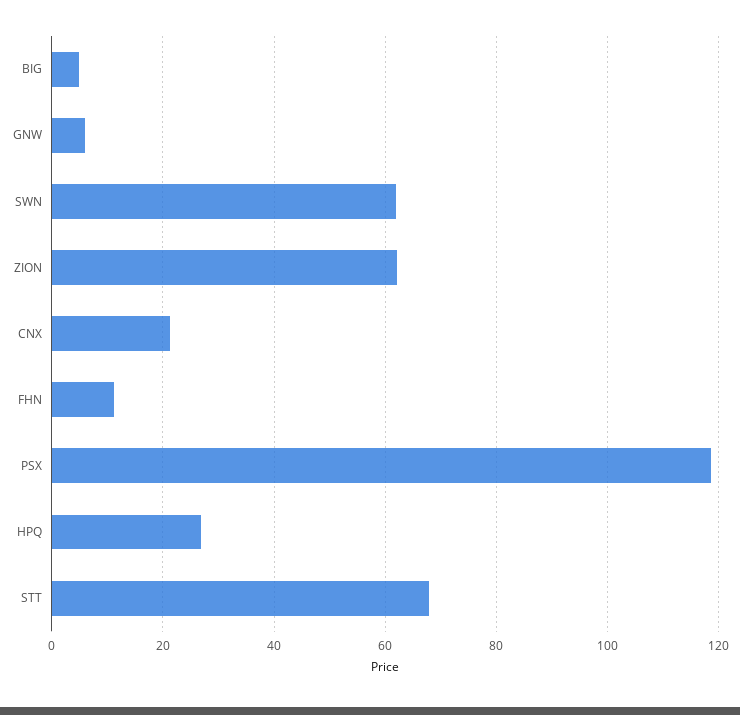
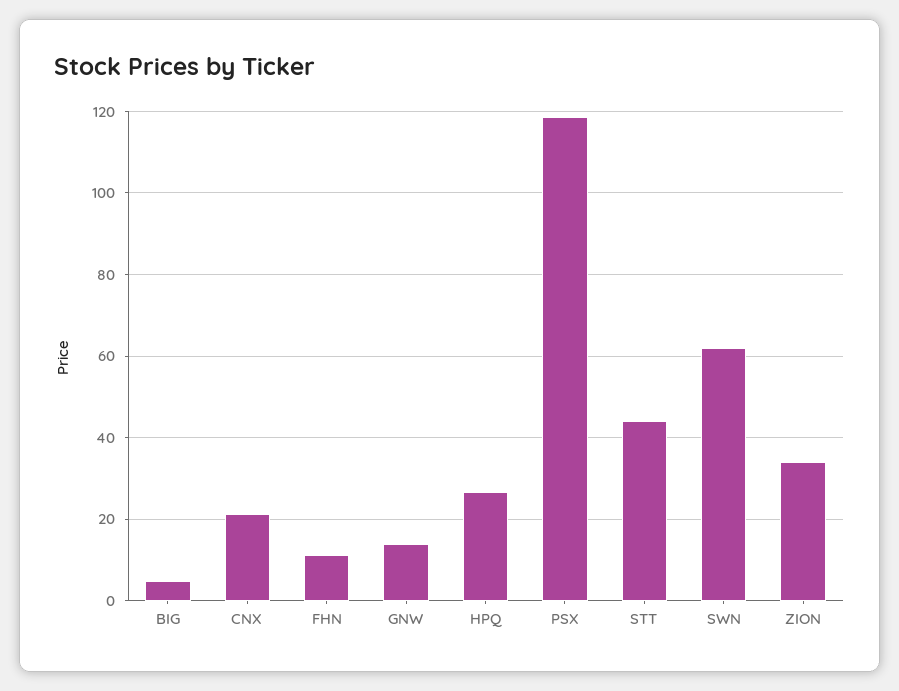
  {
    "BIG": 4,
-   "GNW": 6,
+   "GNW": 14,
    "SWN": 62,
-   "ZION": 62,
+   "ZION": 34,
    "CNX": 22,
    "FHN": 12,
    "PSX": 118,
    "HPQ": 26,
-   "STT": 68
+   "STT": 44
  }

